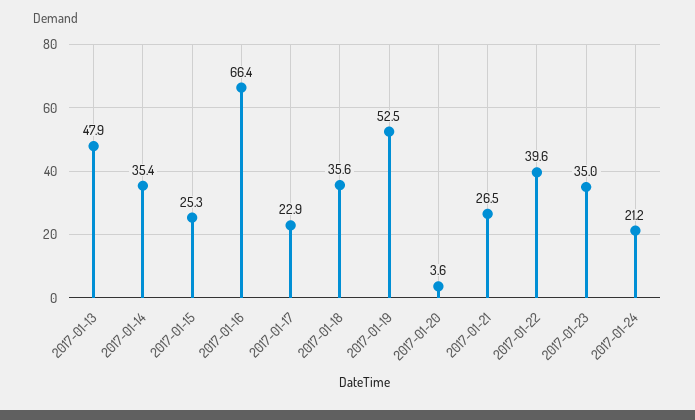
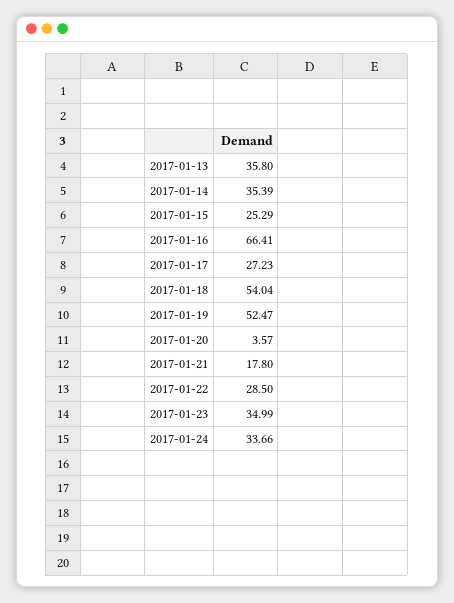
  {
-   "2017-01-13": 47.9,
+   "2017-01-13": 35.8,
    "2017-01-14": 35.39,
    "2017-01-15": 25.29,
    "2017-01-16": 66.41,
-   "2017-01-17": 22.9,
+   "2017-01-17": 27.23,
-   "2017-01-18": 35.6,
+   "2017-01-18": 54.04,
    "2017-01-19": 52.47,
    "2017-01-20": 3.57,
-   "2017-01-21": 26.5,
+   "2017-01-21": 17.8,
-   "2017-01-22": 39.6,
+   "2017-01-22": 28.5,
    "2017-01-23": 34.99,
-   "2017-01-24": 21.2
+   "2017-01-24": 33.66
  }

